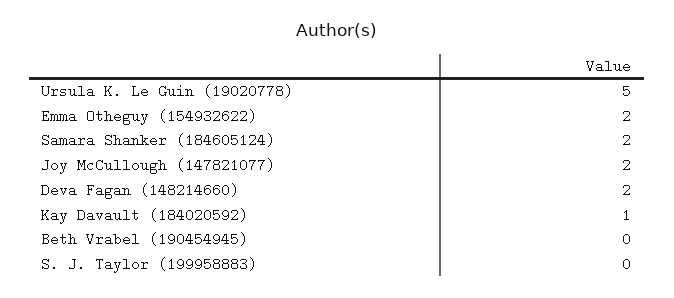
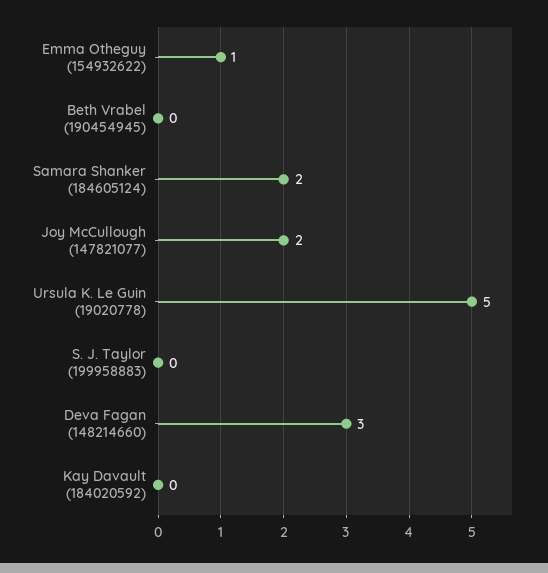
  {
    "Ursula K. Le Guin (19020778)": 5,
-   "Emma Otheguy (154932622)": 2,
+   "Emma Otheguy (154932622)": 1,
    "Samara Shanker (184605124)": 2,
    "Joy McCullough (147821077)": 2,
-   "Deva Fagan (148214660)": 2,
+   "Deva Fagan (148214660)": 3,
-   "Kay Davault (184020592)": 1,
+   "Kay Davault (184020592)": 0,
    "Beth Vrabel (190454945)": 0,
    "S. J. Taylor (199958883)": 0
  }

